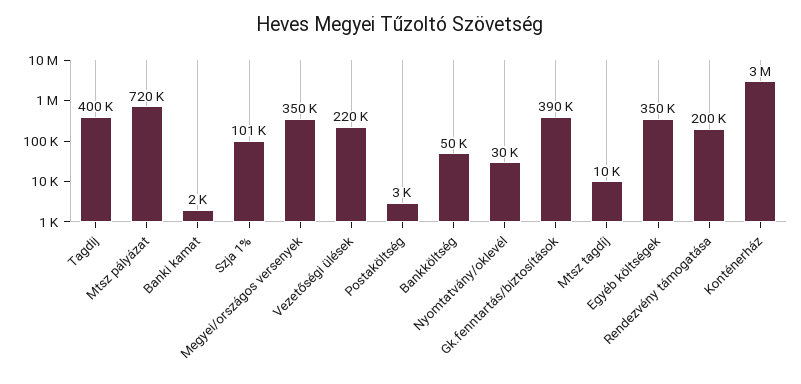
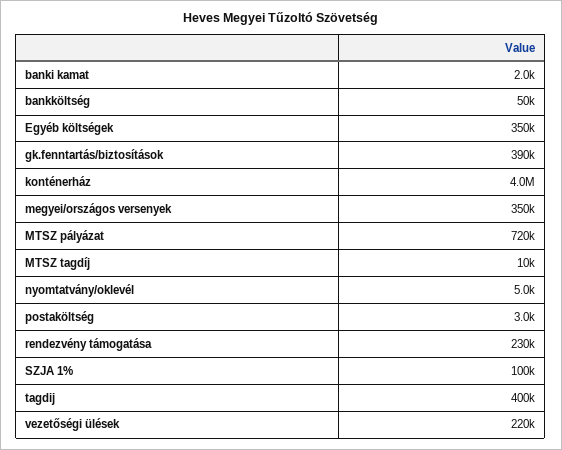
  {
    "Tagdij": 400000,
    "Mtsz pályázat": 720000,
    "Banki kamat": 2000,
-   "Szja 1%": 101000,
+   "Szja 1%": 100000,
    "Megyei/országos versenyek": 350000,
    "Vezetőségi ülések": 220000,
    "Postaköltség": 3000,
    "Bankköltség": 50000,
-   "Nyomtatvány/oklevél": 30000,
+   "Nyomtatvány/oklevél": 5000,
    "Gk.fenntartás/biztosítások": 390000,
    "Mtsz tagdíj": 10000,
    "Egyéb költségek": 350000,
-   "Rendezvény támogatása": 200000,
+   "Rendezvény támogatása": 230000,
-   "Konténerház": 3000000
+   "Konténerház": 4000000
  }

